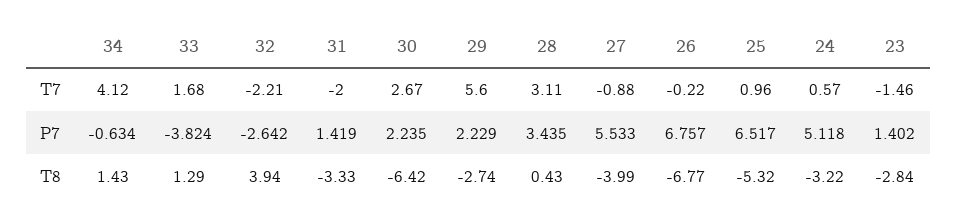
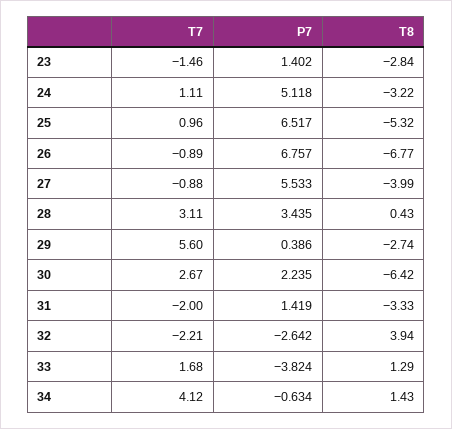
  {
    "34": {
      "T7": 4.12,
      "P7": -0.634,
      "T8": 1.43
    },
    "33": {
      "T7": 1.68,
      "P7": -3.824,
      "T8": 1.29
    },
    "32": {
      "T7": -2.21,
      "P7": -2.642,
      "T8": 3.94
    },
    "31": {
      "T7": -2,
      "P7": 1.419,
      "T8": -3.33
    },
    "30": {
      "T7": 2.67,
      "P7": 2.235,
      "T8": -6.42
    },
    "29": {
      "T7": 5.6,
-     "P7": 2.229,
+     "P7": 0.386,
      "T8": -2.74
    },
    "28": {
      "T7": 3.11,
      "P7": 3.435,
      "T8": 0.43
    },
    "27": {
      "T7": -0.88,
      "P7": 5.533,
      "T8": -3.99
    },
    "26": {
-     "T7": -0.22,
+     "T7": -0.89,
      "P7": 6.757,
      "T8": -6.77
    },
    "25": {
      "T7": 0.96,
      "P7": 6.517,
      "T8": -5.32
    },
    "24": {
-     "T7": 0.57,
+     "T7": 1.11,
      "P7": 5.118,
      "T8": -3.22
    },
    "23": {
      "T7": -1.46,
      "P7": 1.402,
      "T8": -2.84
    }
  }

